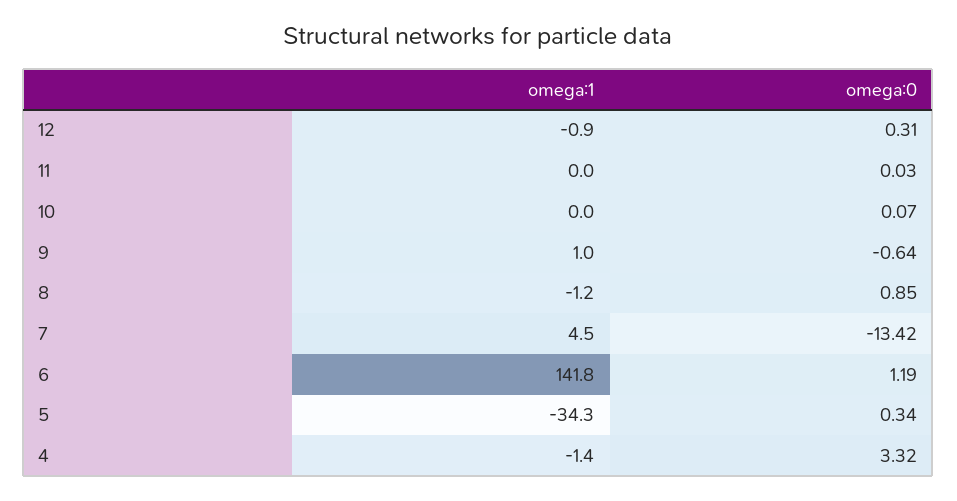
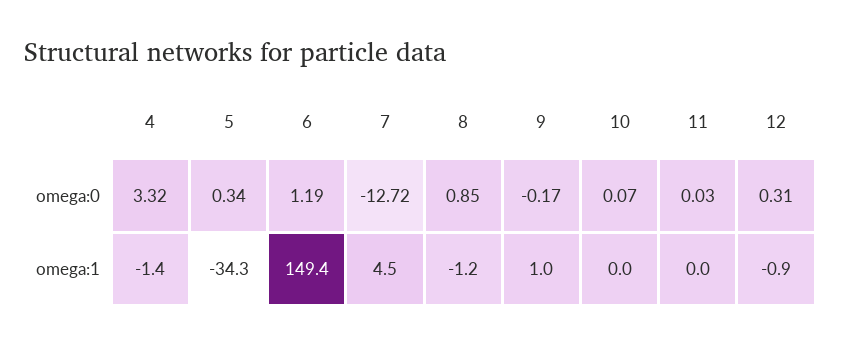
  {
    "omega:1": {
      "12": -0.9,
      "11": 0,
      "10": 0,
      "9": 1,
      "8": -1.2,
      "7": 4.5,
-     "6": 141.8,
+     "6": 149.4,
      "5": -34.3,
      "4": -1.4
    },
    "omega:0": {
      "12": 0.31,
      "11": 0.03,
      "10": 0.07,
-     "9": -0.64,
+     "9": -0.17,
      "8": 0.85,
-     "7": -13.42,
+     "7": -12.72,
      "6": 1.19,
      "5": 0.34,
      "4": 3.32
    }
  }

